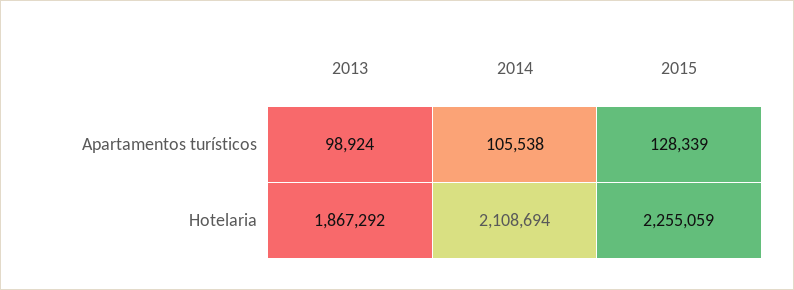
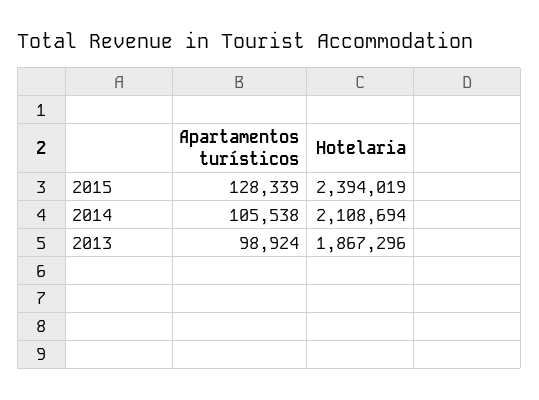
  {
    "2013": {
      "Apartamentos turísticos": 98924,
-     "Hotelaria": 1867292
+     "Hotelaria": 1867296
    },
    "2014": {
      "Apartamentos turísticos": 105538,
      "Hotelaria": 2108694
    },
    "2015": {
      "Apartamentos turísticos": 128339,
-     "Hotelaria": 2255059
+     "Hotelaria": 2394019
    }
  }

